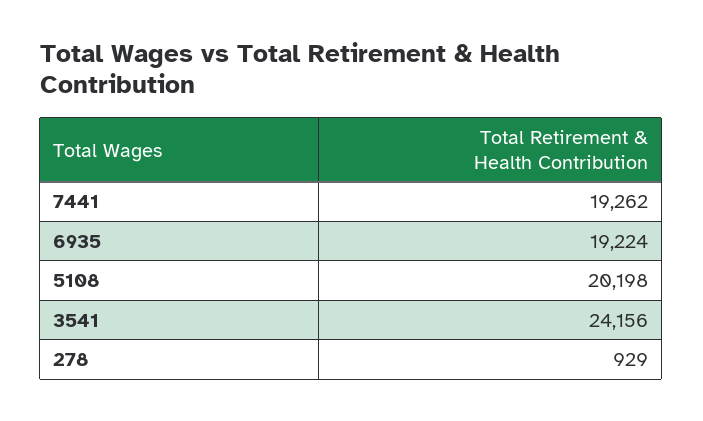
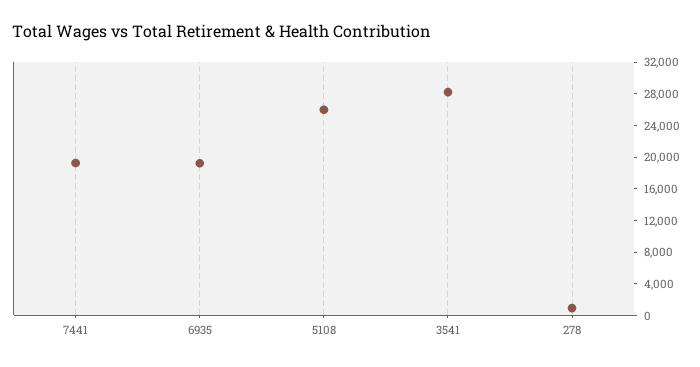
  {
    "7441": 19262,
    "6935": 19224,
-   "5108": 20198,
+   "5108": 26000,
-   "3541": 24156,
+   "3541": 28000,
    "278": 929
  }

